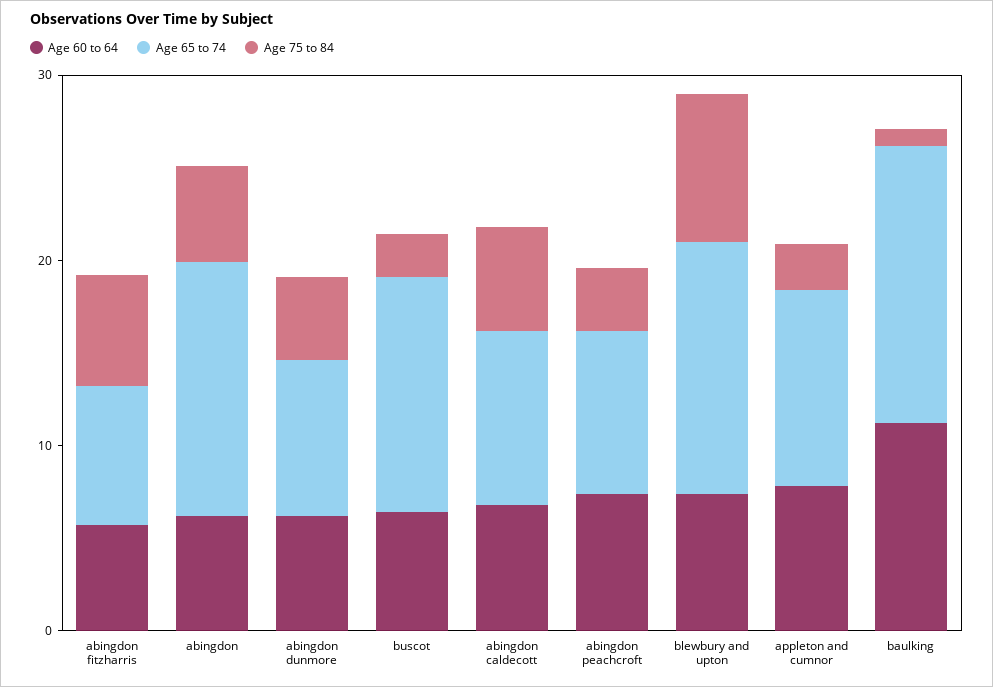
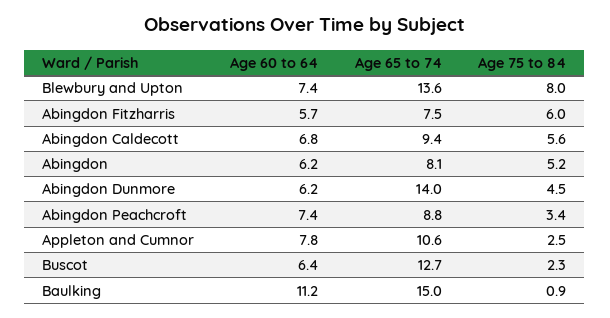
  {
    "Age 60 to 64": {
      "abingdon fitzharris": 5.7,
      "abingdon": 6.2,
      "abingdon dunmore": 6.2,
      "buscot": 6.4,
      "abingdon caldecott": 6.8,
      "abingdon peachcroft": 7.4,
      "blewbury and upton": 7.4,
      "appleton and cumnor": 7.8,
      "baulking": 11.2
    },
    "Age 65 to 74": {
      "abingdon fitzharris": 7.5,
-     "abingdon": 14,
+     "abingdon": 8.1,
-     "abingdon dunmore": 8,
+     "abingdon dunmore": 14,
      "buscot": 12.7,
      "abingdon caldecott": 9.4,
      "abingdon peachcroft": 8.8,
      "blewbury and upton": 13.6,
      "appleton and cumnor": 10.6,
      "baulking": 15
    },
    "Age 75 to 84": {
      "abingdon fitzharris": 6,
      "abingdon": 5.2,
      "abingdon dunmore": 4.5,
      "buscot": 2.3,
      "abingdon caldecott": 5.6,
      "abingdon peachcroft": 3.4,
      "blewbury and upton": 8,
      "appleton and cumnor": 2.5,
      "baulking": 0.9
    }
  }

